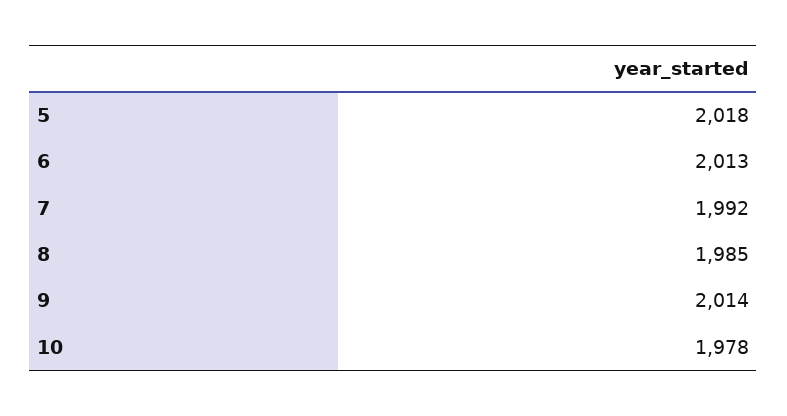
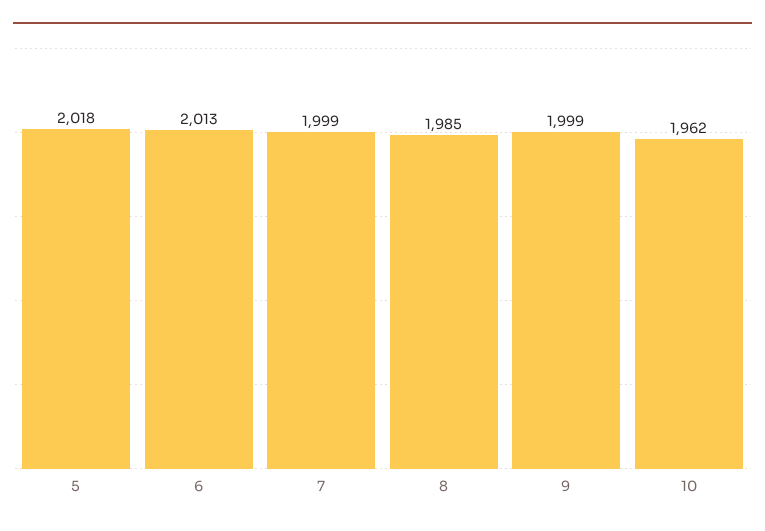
  {
    "5": 2018,
    "6": 2013,
-   "7": 1992,
+   "7": 1999,
    "8": 1985,
-   "9": 2014,
+   "9": 1999,
-   "10": 1978
+   "10": 1962
  }

